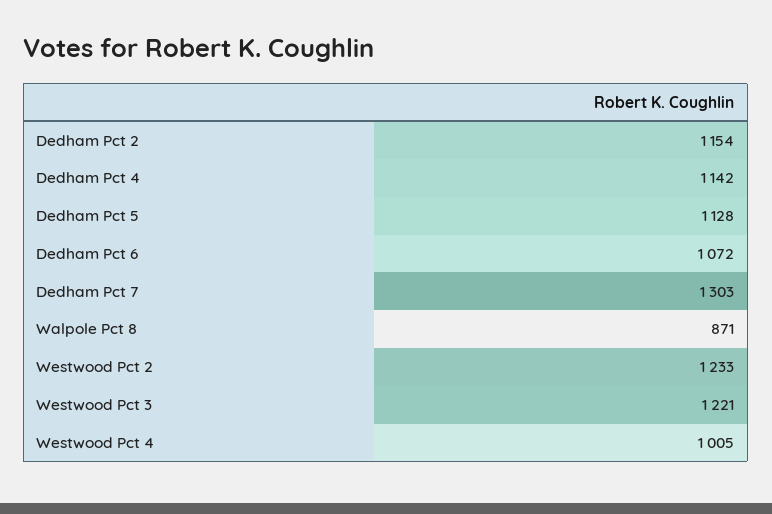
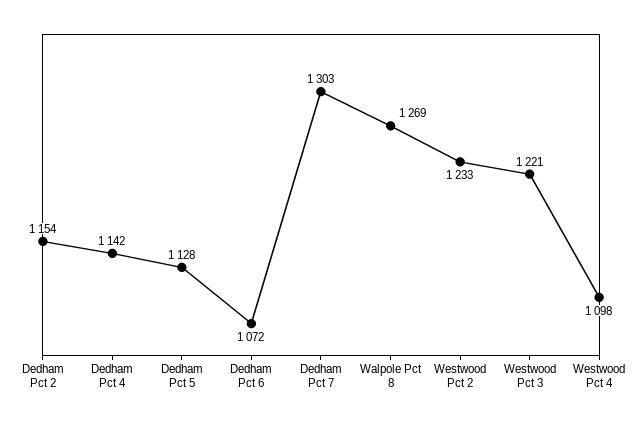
  {
    "Dedham Pct 2": 1154,
    "Dedham Pct 4": 1142,
    "Dedham Pct 5": 1128,
    "Dedham Pct 6": 1072,
    "Dedham Pct 7": 1303,
-   "Walpole Pct 8": 871,
+   "Walpole Pct 8": 1269,
    "Westwood Pct 2": 1233,
    "Westwood Pct 3": 1221,
-   "Westwood Pct 4": 1005
+   "Westwood Pct 4": 1098
  }

